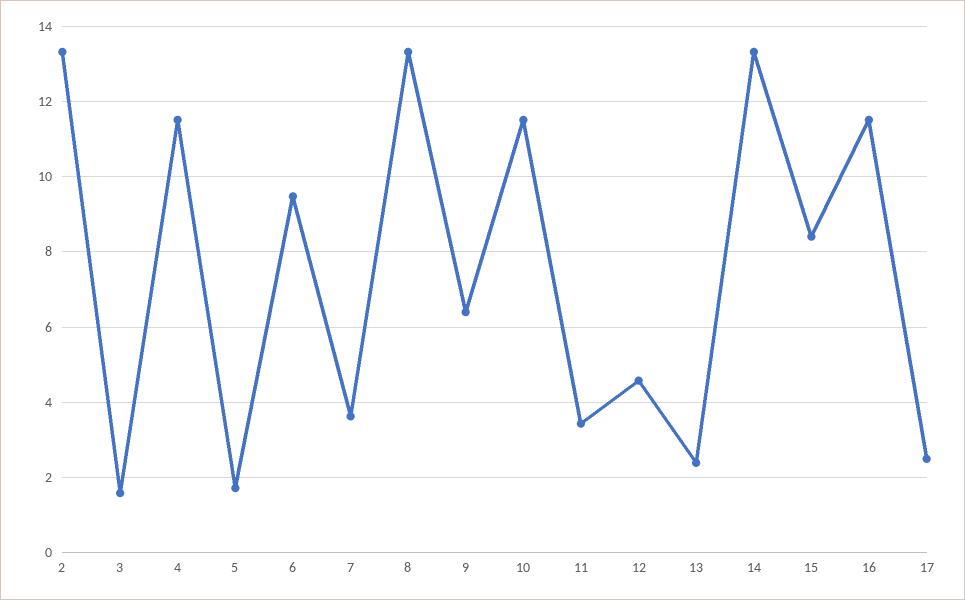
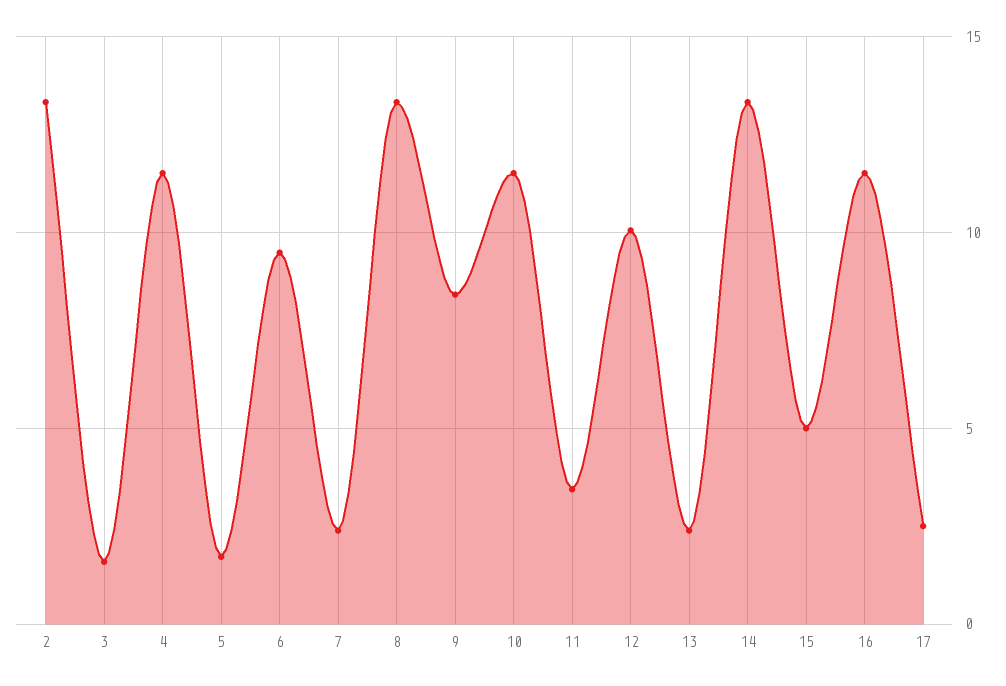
  {
    "2": 13.4,
    "3": 1.6,
    "4": 11.6,
    "5": 1.8,
    "6": 9.4,
-   "7": 3.6,
+   "7": 2.5,
    "8": 13.4,
-   "9": 6.4,
+   "9": 8.5,
    "10": 11.6,
    "11": 3.4,
-   "12": 4.6,
+   "12": 10,
    "13": 2.4,
    "14": 13.4,
-   "15": 8.4,
+   "15": 5,
    "16": 11.6,
    "17": 2.6
  }

